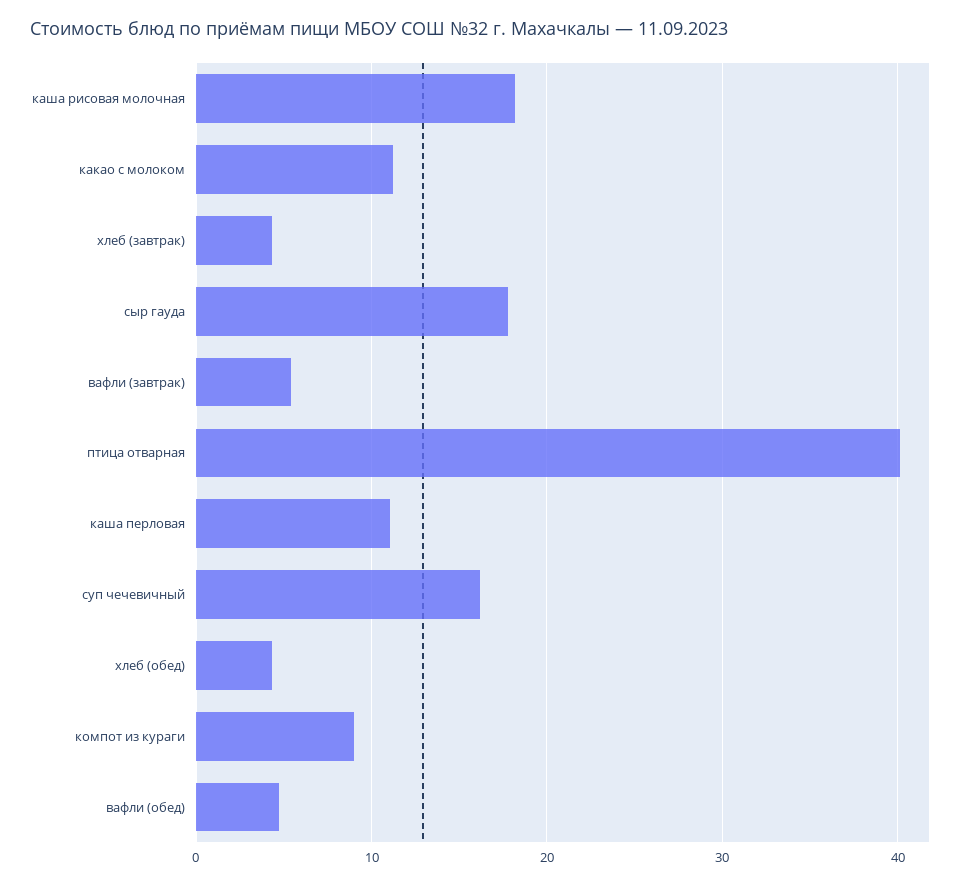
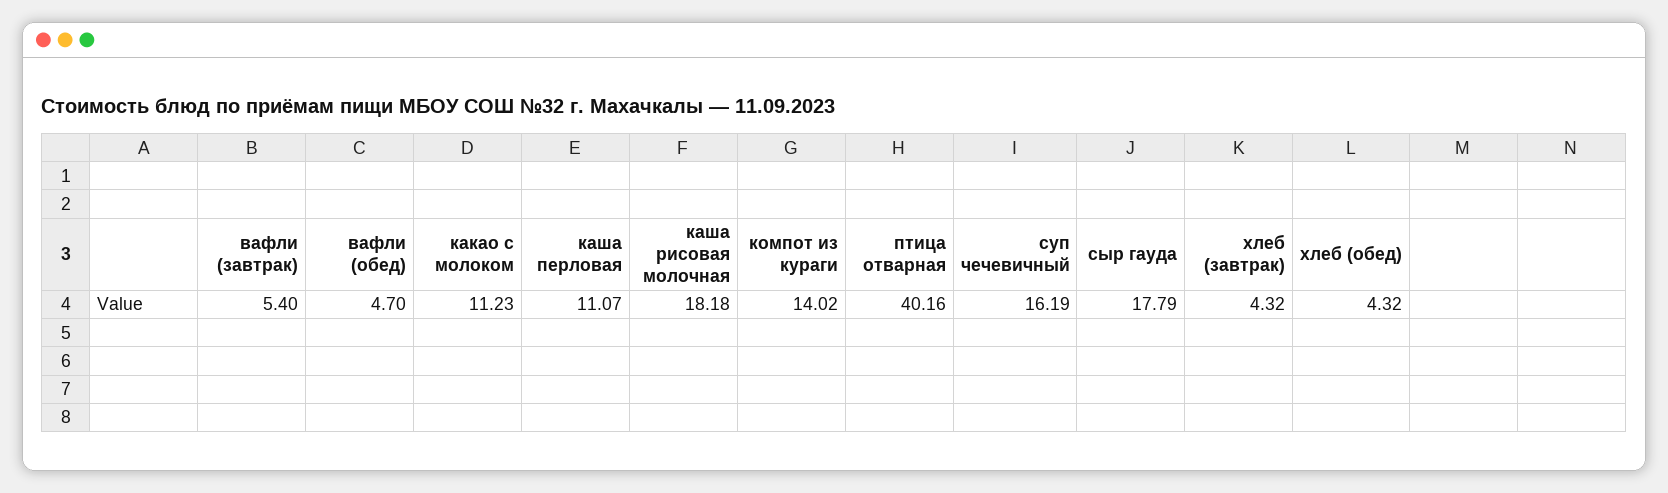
  {
    "каша рисовая молочная": 18.18,
    "какао с молоком": 11.23,
    "хлеб (завтрак)": 4.32,
    "сыр гауда": 17.79,
    "вафли (завтрак)": 5.4,
    "птица отварная": 40.16,
    "каша перловая": 11.07,
    "суп чечевичный": 16.19,
    "хлеб (обед)": 4.32,
-   "компот из кураги": 9,
+   "компот из кураги": 14.02,
    "вафли (обед)": 4.7
  }

